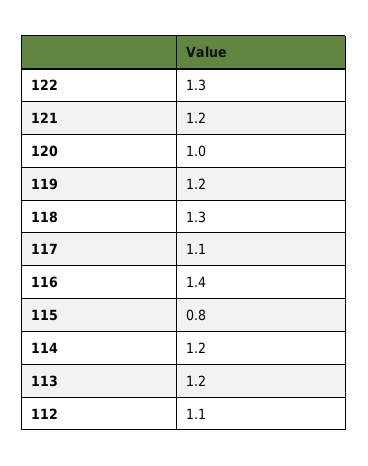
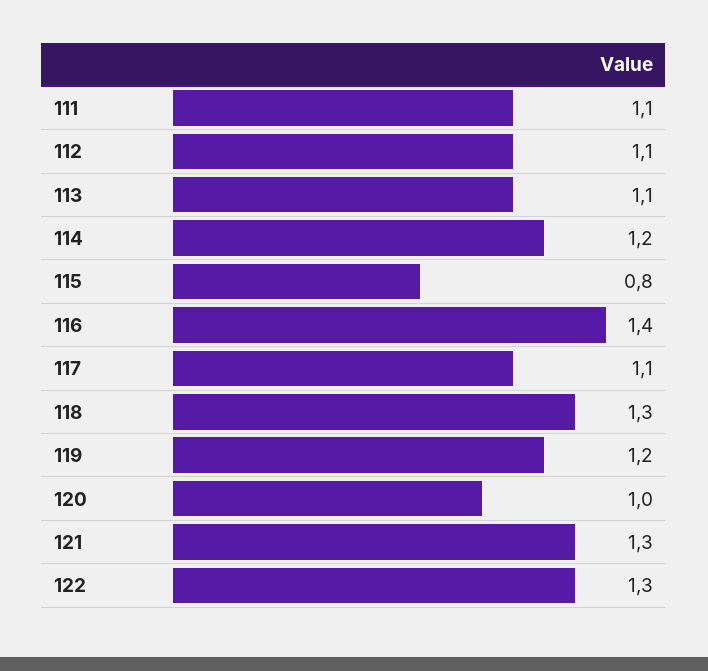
  {
    "122": 1.3,
-   "121": 1.2,
+   "121": 1.3,
    "120": 1,
    "119": 1.2,
    "118": 1.3,
    "117": 1.1,
    "116": 1.4,
    "115": 0.8,
    "114": 1.2,
-   "113": 1.2,
+   "113": 1.1,
-   "112": 1.1
+   "112": 1.1,
+   "111": 1.1
  }

